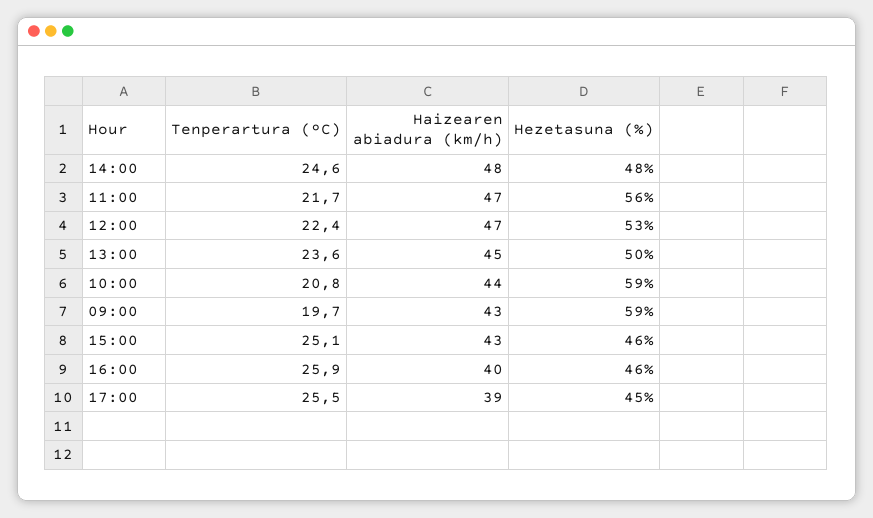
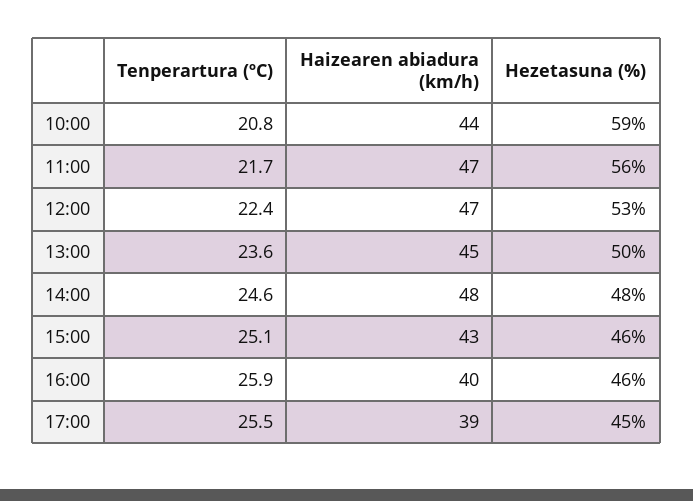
  {
    "Tenperartura (ºC)": {
      "14:00": 24.6,
      "11:00": 21.7,
      "12:00": 22.4,
      "13:00": 23.6,
      "10:00": 20.8,
-     "09:00": 19.7,
      "15:00": 25.1,
      "16:00": 25.9,
      "17:00": 25.5
    },
    "Haizearen abiadura (km/h)": {
      "14:00": 48,
      "11:00": 47,
      "12:00": 47,
      "13:00": 45,
      "10:00": 44,
-     "09:00": 43,
      "15:00": 43,
      "16:00": 40,
      "17:00": 39
    },
    "Hezetasuna (%)": {
      "14:00": 48,
      "11:00": 56,
      "12:00": 53,
      "13:00": 50,
      "10:00": 59,
-     "09:00": 59,
      "15:00": 46,
      "16:00": 46,
      "17:00": 45
    }
  }

